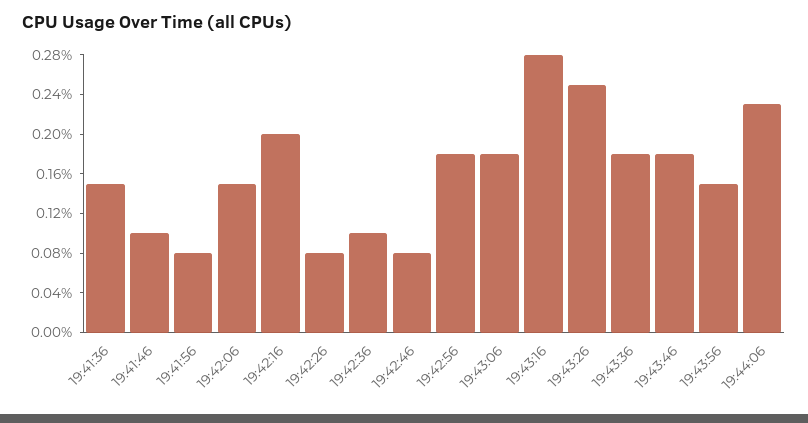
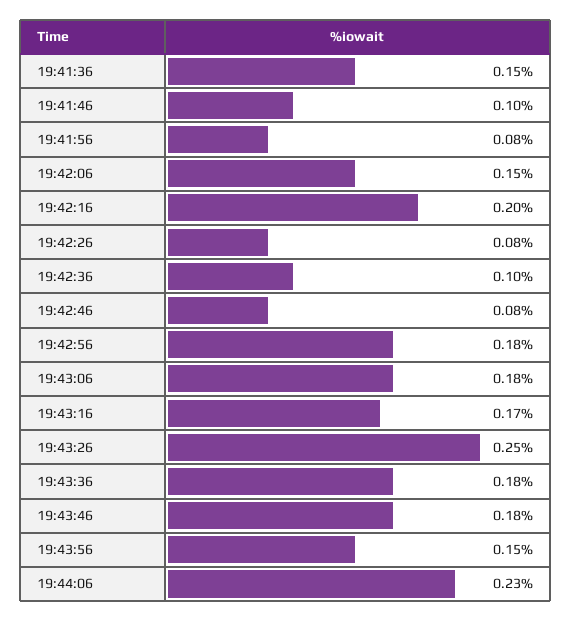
  {
    "19:41:36": 0.15,
    "19:41:46": 0.1,
    "19:41:56": 0.08,
    "19:42:06": 0.15,
    "19:42:16": 0.2,
    "19:42:26": 0.08,
    "19:42:36": 0.1,
    "19:42:46": 0.08,
    "19:42:56": 0.18,
    "19:43:06": 0.18,
-   "19:43:16": 0.28,
+   "19:43:16": 0.17,
    "19:43:26": 0.25,
    "19:43:36": 0.18,
    "19:43:46": 0.18,
    "19:43:56": 0.15,
    "19:44:06": 0.23
  }

